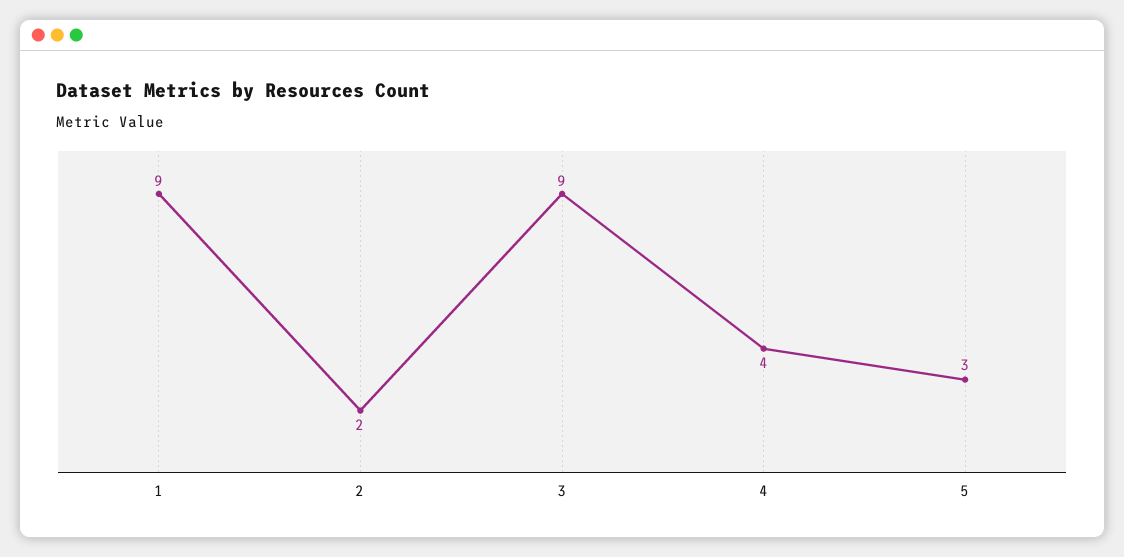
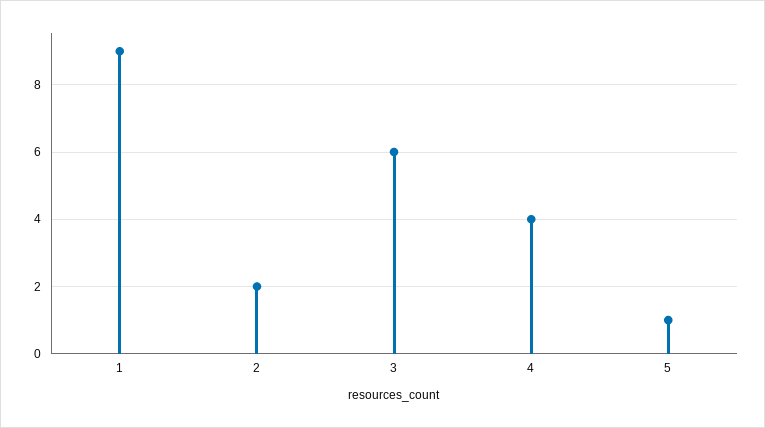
  {
    "1": 9,
    "2": 2,
-   "3": 9,
+   "3": 6,
    "4": 4,
-   "5": 3
+   "5": 1
  }

